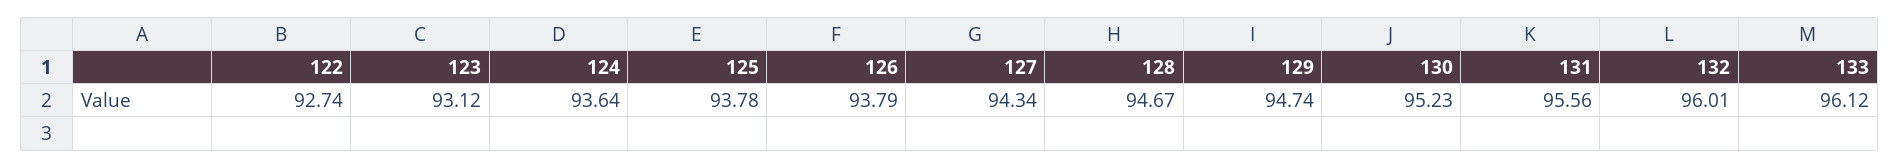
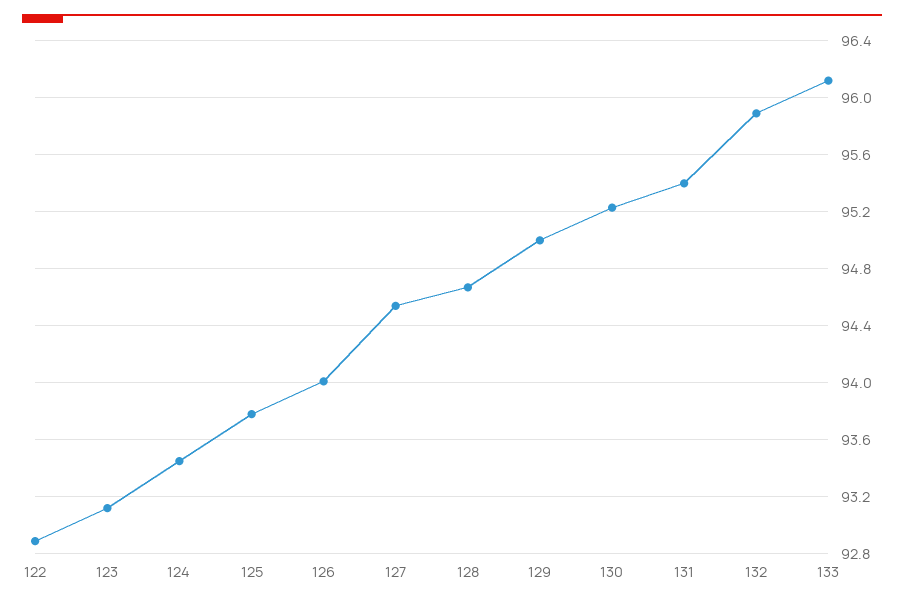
  {
-   "122": 92.74,
+   "122": 92.9,
    "123": 93.12,
-   "124": 93.64,
+   "124": 93.45,
    "125": 93.78,
-   "126": 93.79,
+   "126": 94,
-   "127": 94.34,
+   "127": 94.55,
    "128": 94.67,
-   "129": 94.74,
+   "129": 95,
    "130": 95.23,
-   "131": 95.56,
+   "131": 95.4,
-   "132": 96.01,
+   "132": 95.9,
    "133": 96.12
  }

